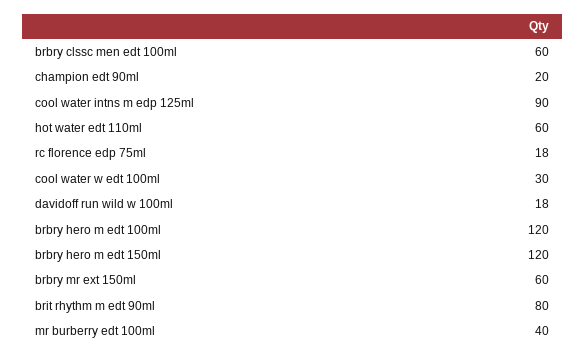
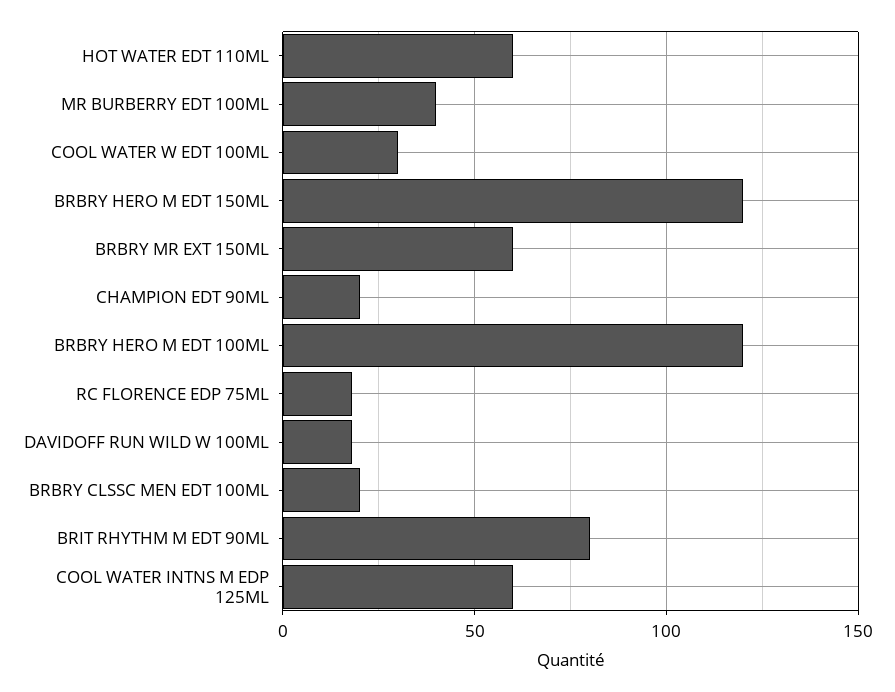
  {
-   "brbry clssc men edt 100ml": 60,
+   "brbry clssc men edt 100ml": 20,
    "champion edt 90ml": 20,
-   "cool water intns m edp 125ml": 90,
+   "cool water intns m edp 125ml": 60,
    "hot water edt 110ml": 60,
    "rc florence edp 75ml": 18,
    "cool water w edt 100ml": 30,
    "davidoff run wild w 100ml": 18,
    "brbry hero m edt 100ml": 120,
    "brbry hero m edt 150ml": 120,
    "brbry mr ext 150ml": 60,
    "brit rhythm m edt 90ml": 80,
    "mr burberry edt 100ml": 40
  }

